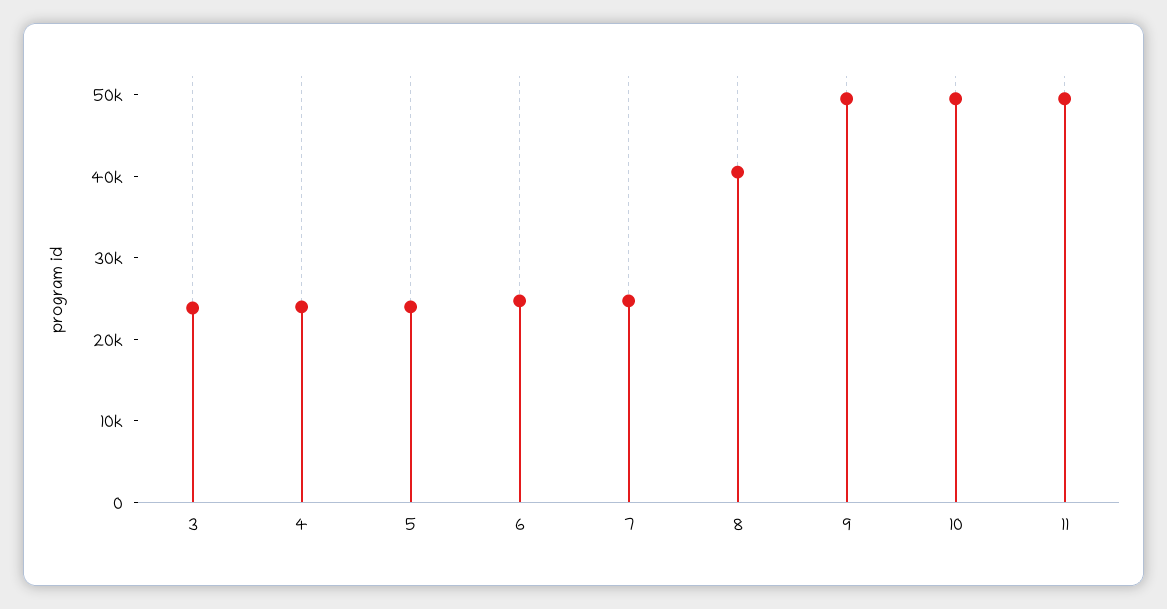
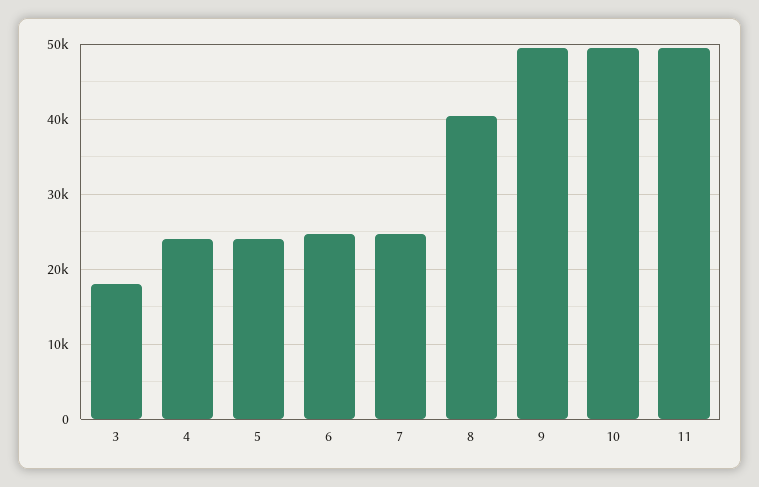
  {
-   "3": 24000,
+   "3": 18000,
    "4": 24000,
    "5": 24000,
    "6": 25000,
    "7": 25000,
    "8": 40000,
    "9": 50000,
    "10": 50000,
    "11": 50000
  }

